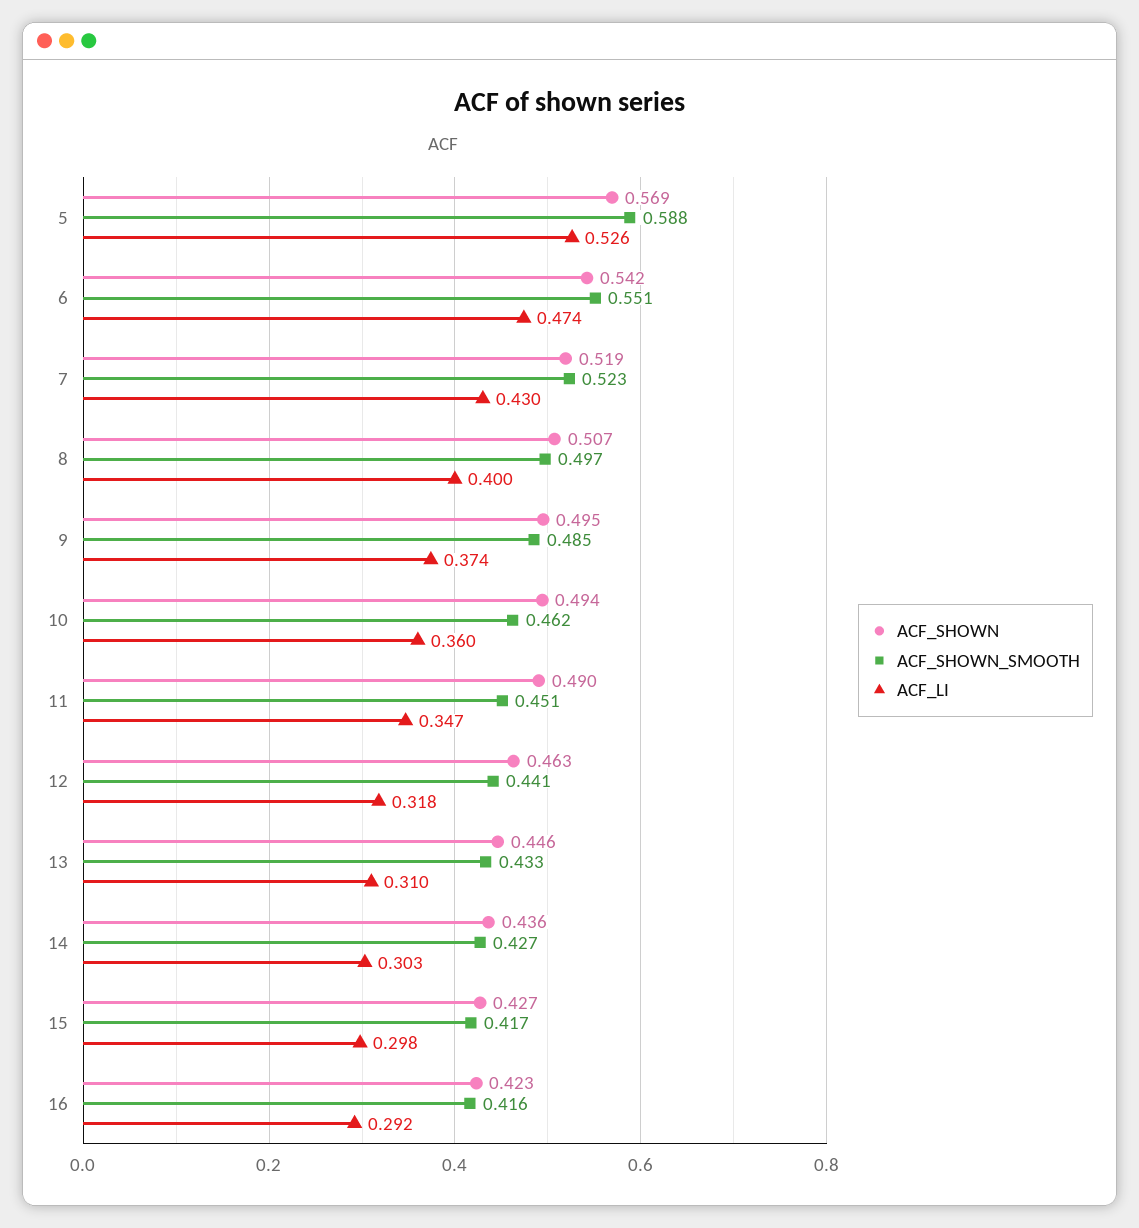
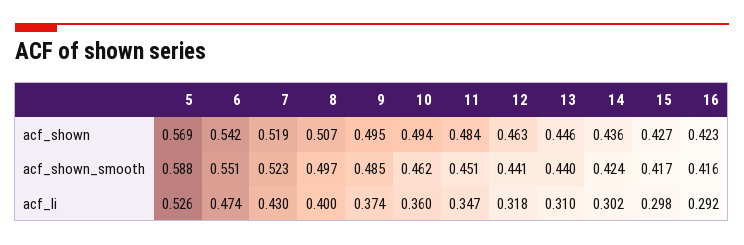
  {
    "ACF_SHOWN": {
      "5": 0.569,
      "6": 0.542,
      "7": 0.519,
      "8": 0.507,
      "9": 0.495,
      "10": 0.494,
-     "11": 0.49,
+     "11": 0.484,
      "12": 0.463,
      "13": 0.446,
      "14": 0.436,
      "15": 0.427,
      "16": 0.423
    },
    "ACF_SHOWN_SMOOTH": {
      "5": 0.588,
      "6": 0.551,
      "7": 0.523,
      "8": 0.497,
      "9": 0.485,
      "10": 0.462,
      "11": 0.451,
      "12": 0.441,
-     "13": 0.433,
+     "13": 0.44,
-     "14": 0.427,
+     "14": 0.424,
      "15": 0.417,
      "16": 0.416
    },
    "ACF_LI": {
      "5": 0.526,
      "6": 0.474,
      "7": 0.43,
      "8": 0.4,
      "9": 0.374,
      "10": 0.36,
      "11": 0.347,
      "12": 0.318,
      "13": 0.31,
-     "14": 0.303,
+     "14": 0.302,
      "15": 0.298,
      "16": 0.292
    }
  }

